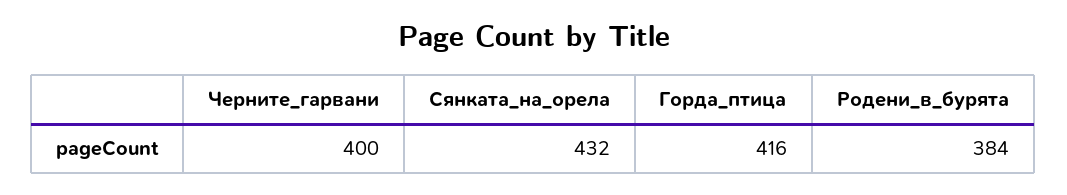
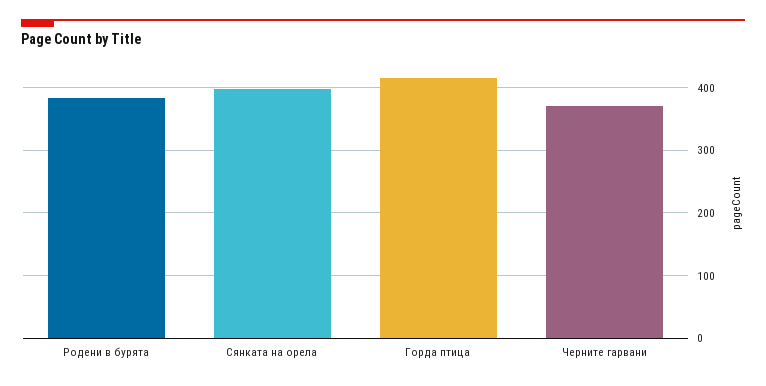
  {
-   "Черните_гарвани": 400,
+   "Черните_гарвани": 370,
-   "Сянката_на_орела": 432,
+   "Сянката_на_орела": 400,
    "Горда_птица": 416,
    "Родени_в_бурята": 384
  }

